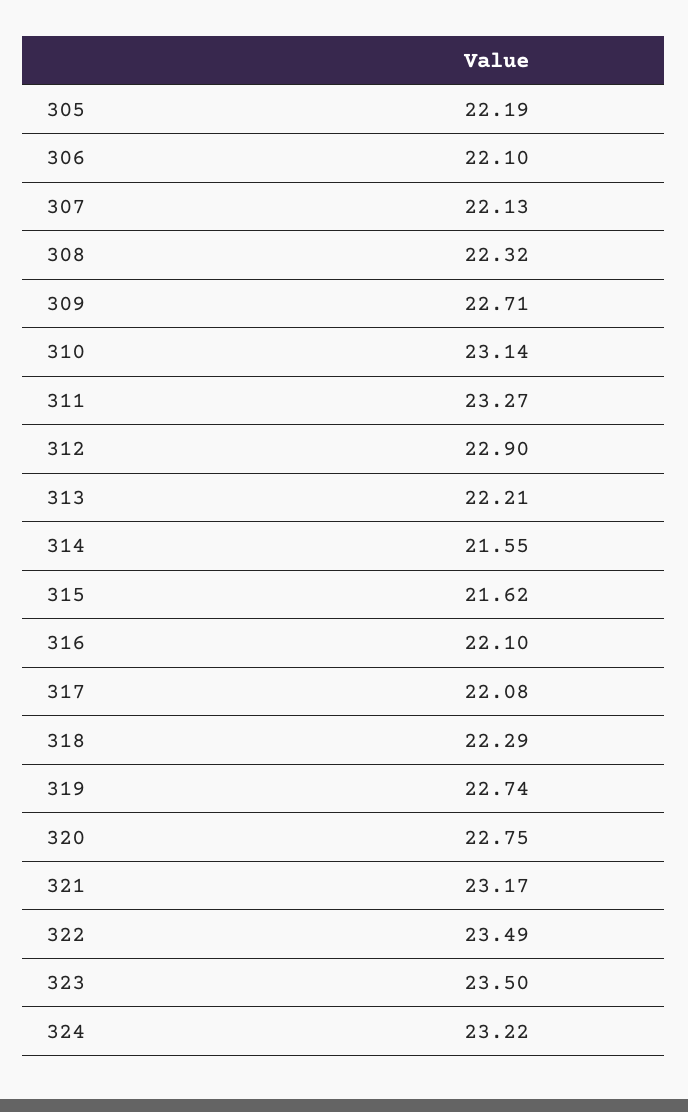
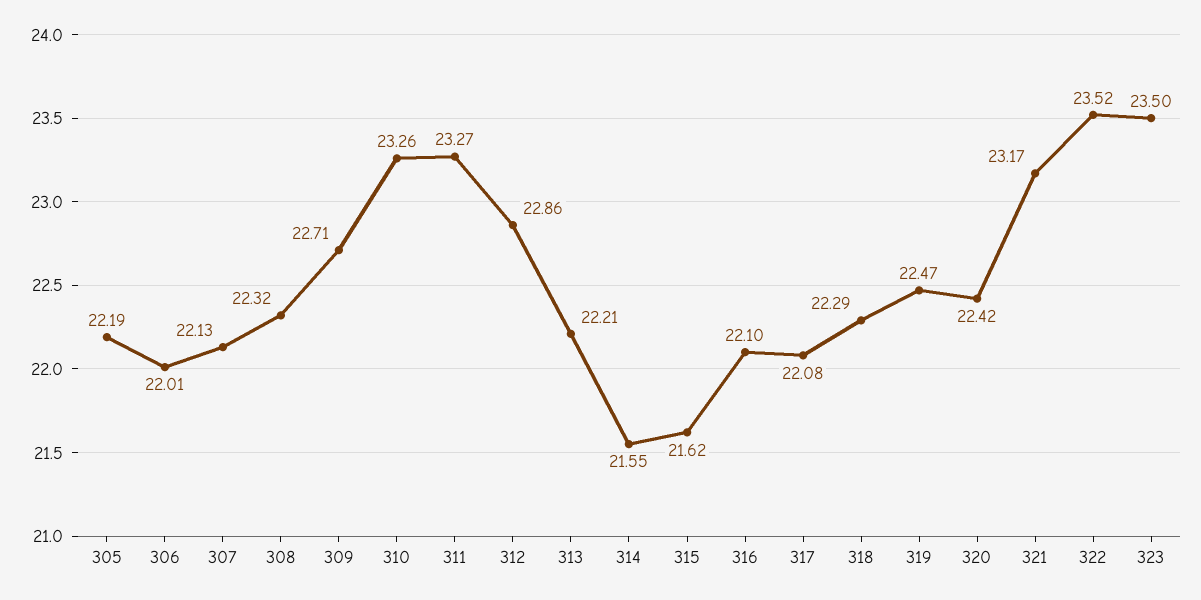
  {
    "305": 22.19,
-   "306": 22.1,
+   "306": 22.01,
    "307": 22.13,
    "308": 22.32,
    "309": 22.71,
-   "310": 23.14,
+   "310": 23.26,
    "311": 23.27,
-   "312": 22.9,
+   "312": 22.86,
    "313": 22.21,
    "314": 21.55,
    "315": 21.62,
    "316": 22.1,
    "317": 22.08,
    "318": 22.29,
-   "319": 22.74,
+   "319": 22.47,
-   "320": 22.75,
+   "320": 22.42,
    "321": 23.17,
-   "322": 23.49,
+   "322": 23.52,
-   "323": 23.5,
+   "323": 23.5
-   "324": 23.22
  }

